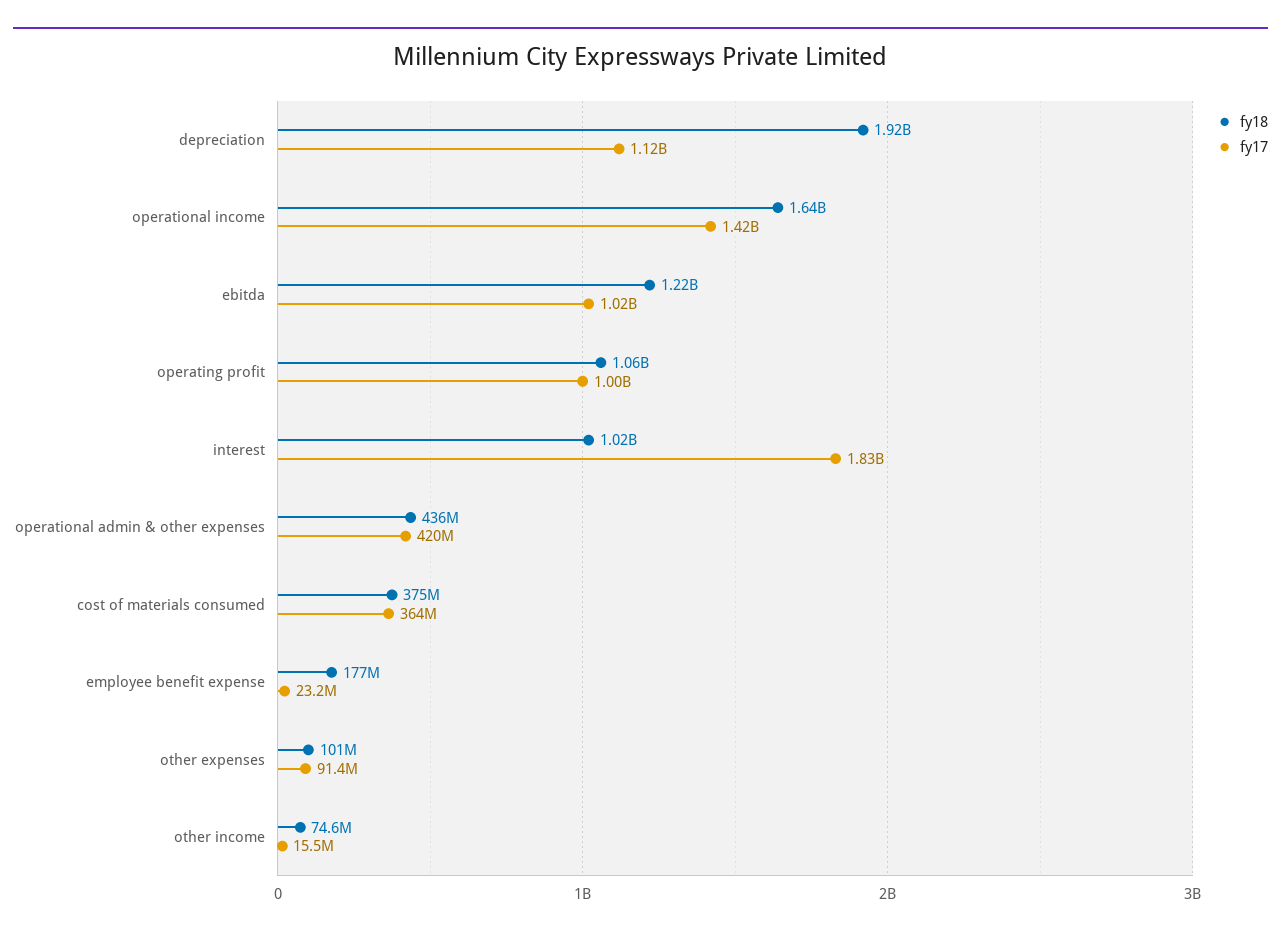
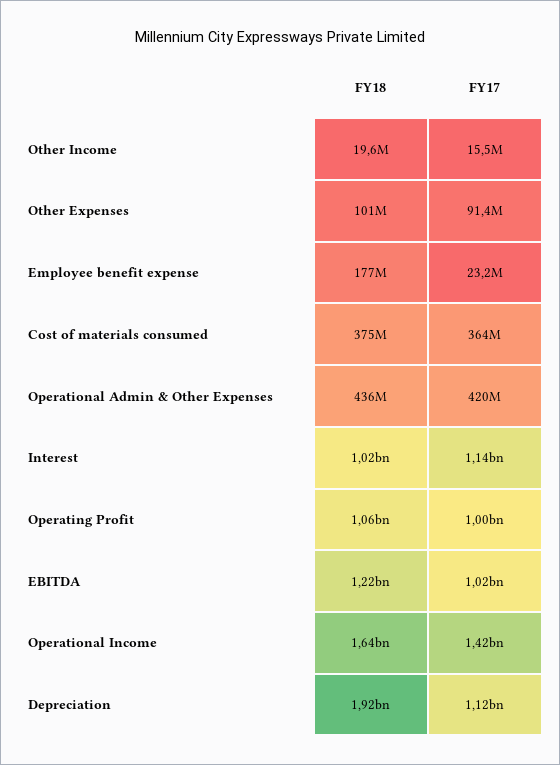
  {
    "fy18": {
      "depreciation": 1920000000,
      "operational income": 1640000000,
      "ebitda": 1220000000,
      "operating profit": 1060000000,
      "interest": 1020000000,
      "operational admin & other expenses": 436000000,
      "cost of materials consumed": 375000000,
      "employee benefit expense": 177000000,
      "other expenses": 101000000,
-     "other income": 74600000
+     "other income": 19600000
    },
    "fy17": {
      "depreciation": 1120000000,
      "operational income": 1420000000,
      "ebitda": 1020000000,
      "operating profit": 1000000000,
-     "interest": 1830000000,
+     "interest": 1140000000,
      "operational admin & other expenses": 420000000,
      "cost of materials consumed": 364000000,
      "employee benefit expense": 23200000,
      "other expenses": 91400000,
      "other income": 15500000
    }
  }

